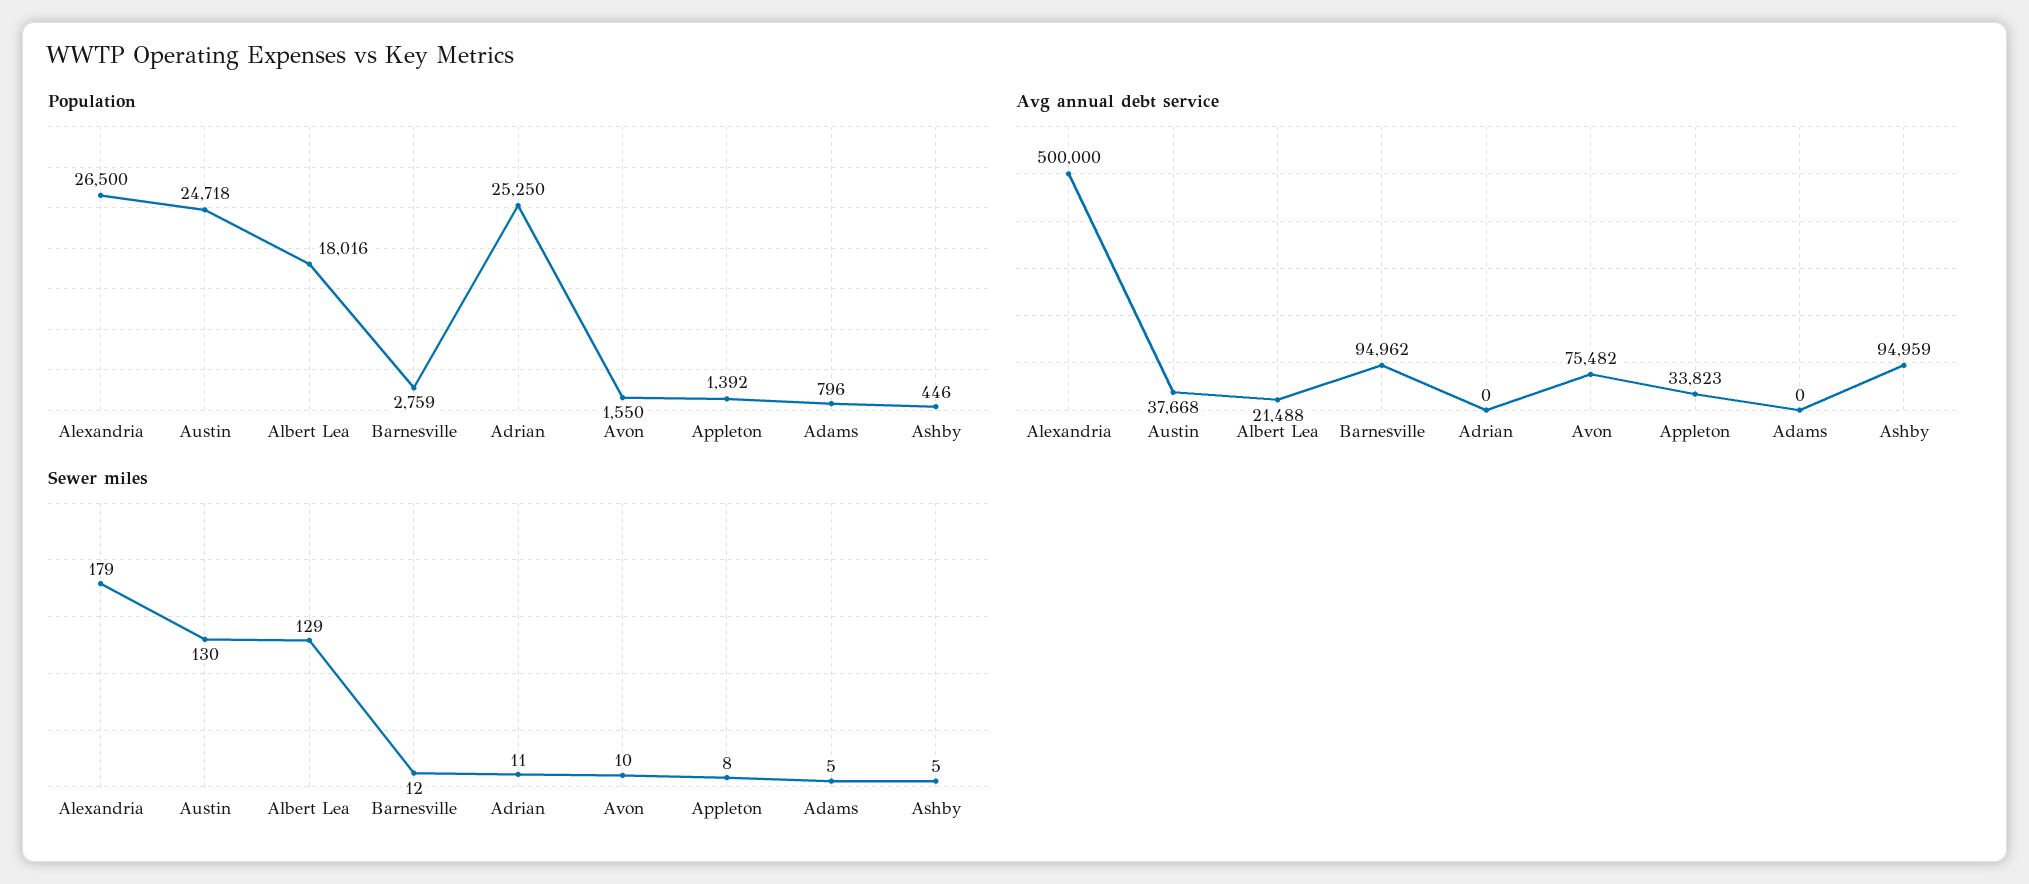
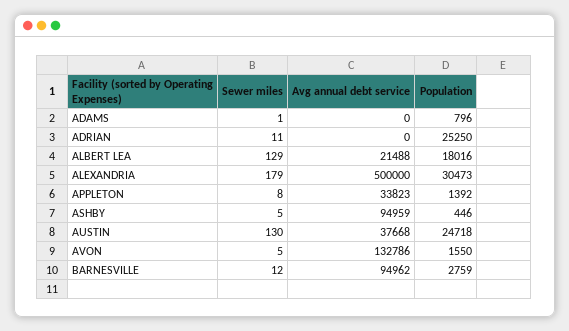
  {
    "Population": {
-     "Alexandria": 26500,
+     "Alexandria": 30473,
      "Austin": 24718,
      "Albert Lea": 18016,
      "Barnesville": 2759,
      "Adrian": 25250,
      "Avon": 1550,
      "Appleton": 1392,
      "Adams": 796,
      "Ashby": 446
    },
    "Avg annual debt service": {
      "Alexandria": 500000,
      "Austin": 37668,
      "Albert Lea": 21488,
      "Barnesville": 94962,
      "Adrian": 0,
-     "Avon": 75482,
+     "Avon": 132786,
      "Appleton": 33823,
      "Adams": 0,
      "Ashby": 94959
    },
    "Sewer miles": {
      "Alexandria": 179,
      "Austin": 130,
      "Albert Lea": 129,
      "Barnesville": 12,
      "Adrian": 11,
-     "Avon": 10,
+     "Avon": 5,
      "Appleton": 8,
-     "Adams": 5,
+     "Adams": 1,
      "Ashby": 5
    }
  }

